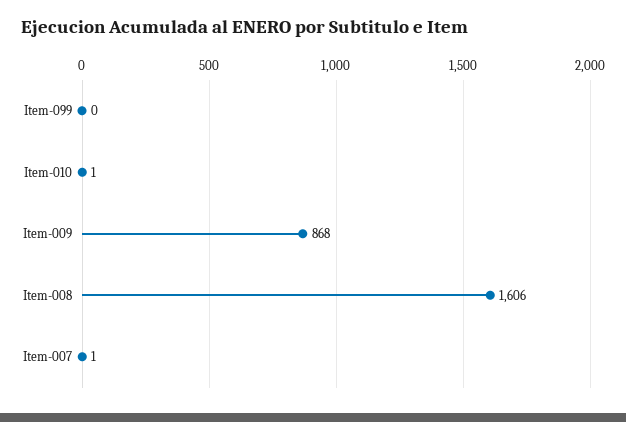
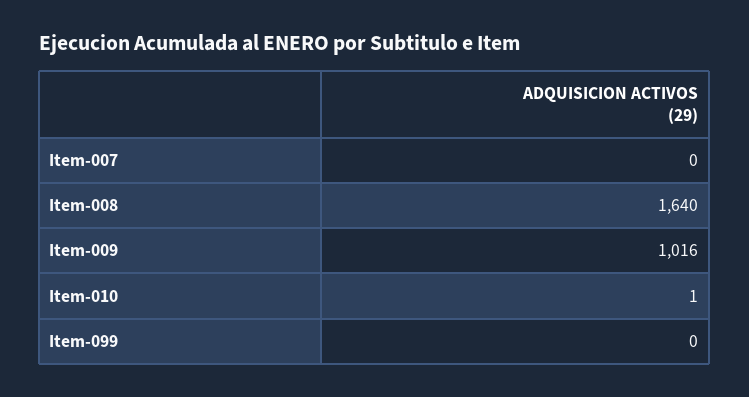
  {
    "Item-099": 0,
    "Item-010": 1,
-   "Item-009": 868,
+   "Item-009": 1016,
-   "Item-008": 1606,
+   "Item-008": 1640,
-   "Item-007": 1
+   "Item-007": 0
  }

